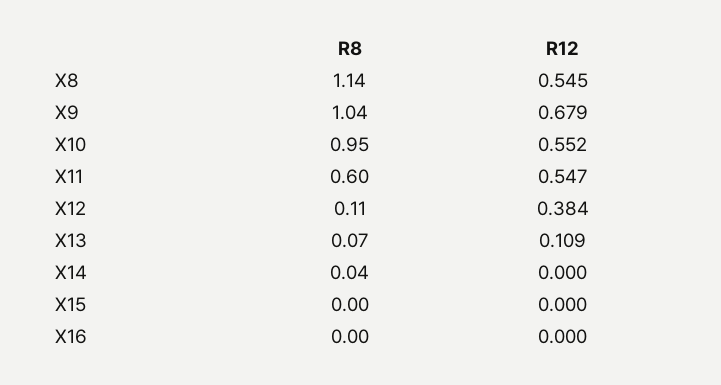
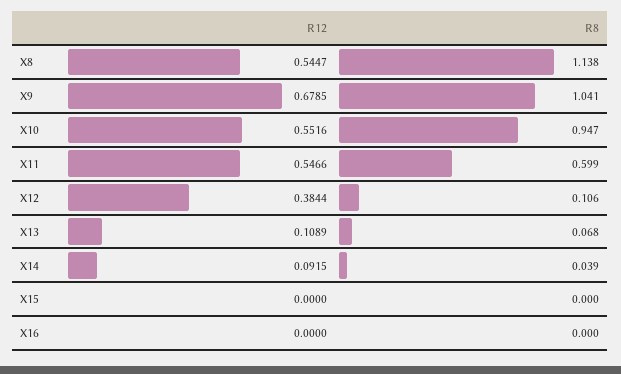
  {
    "R8": {
      "X8": 1.138,
      "X9": 1.041,
      "X10": 0.947,
      "X11": 0.599,
      "X12": 0.106,
      "X13": 0.068,
      "X14": 0.039,
      "X15": 0,
      "X16": 0
    },
    "R12": {
      "X8": 0.5447,
      "X9": 0.6785,
      "X10": 0.5516,
      "X11": 0.5466,
      "X12": 0.3844,
      "X13": 0.1089,
-     "X14": 0,
+     "X14": 0.0915,
      "X15": 0,
      "X16": 0
    }
  }

